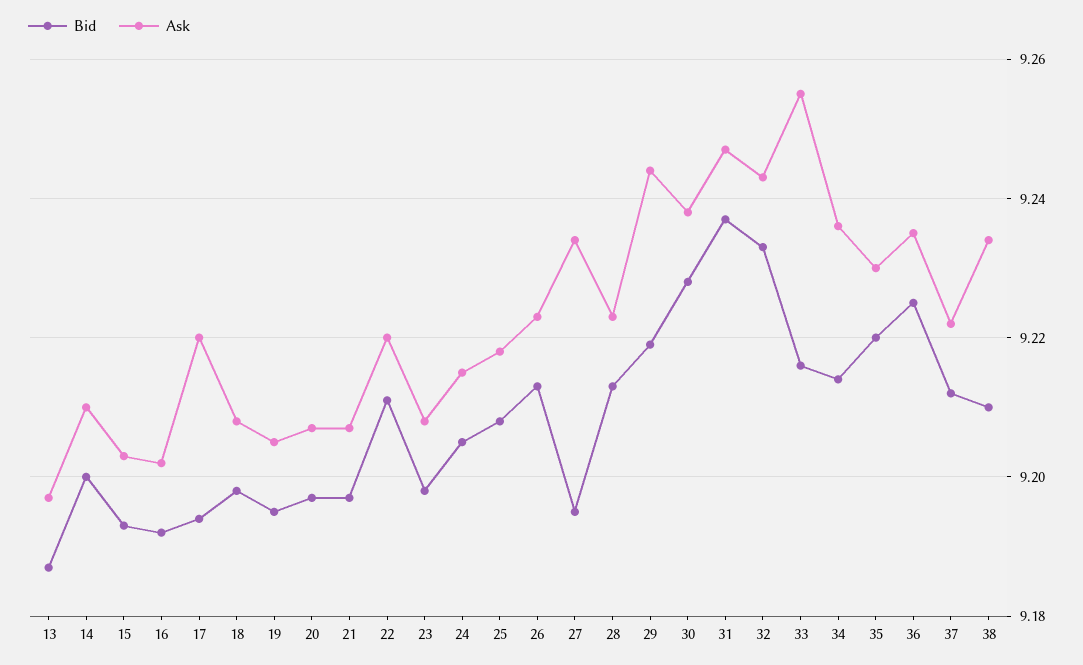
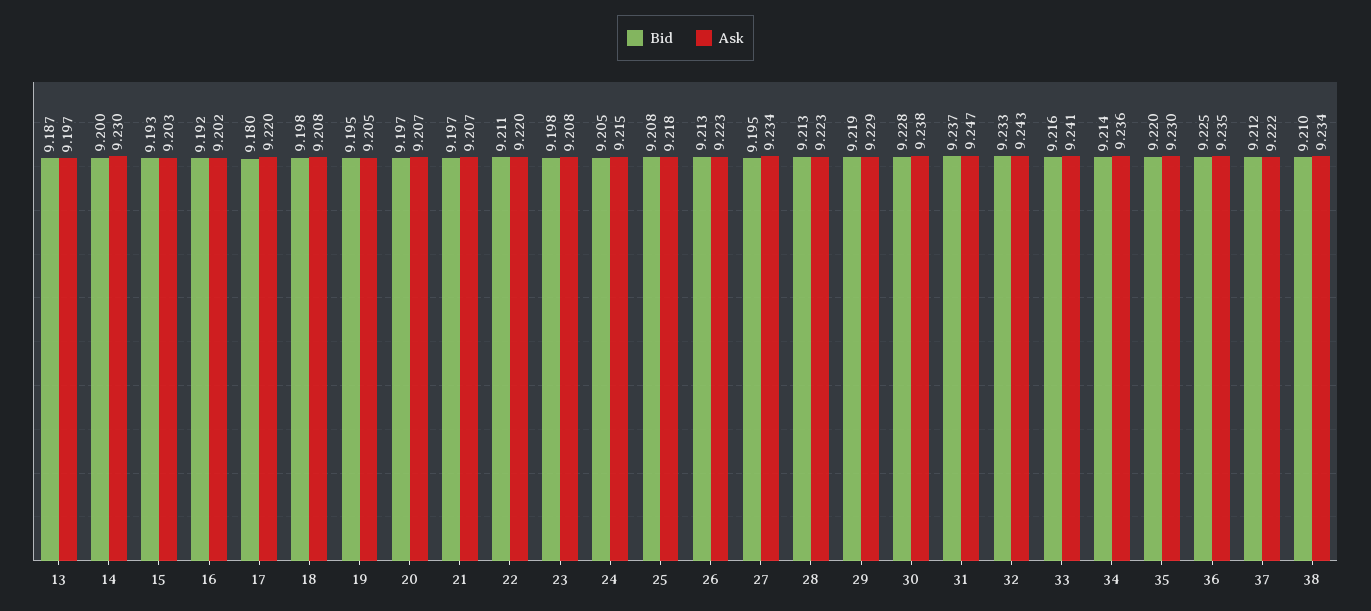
  {
    "Bid": {
      "13": 9.187,
      "14": 9.2,
      "15": 9.193,
      "16": 9.192,
-     "17": 9.195,
+     "17": 9.18,
      "18": 9.198,
      "19": 9.195,
      "20": 9.197,
      "21": 9.197,
      "22": 9.211,
      "23": 9.198,
      "24": 9.205,
      "25": 9.208,
      "26": 9.213,
      "27": 9.195,
      "28": 9.213,
      "29": 9.219,
      "30": 9.228,
      "31": 9.237,
      "32": 9.233,
      "33": 9.216,
      "34": 9.214,
      "35": 9.22,
      "36": 9.225,
      "37": 9.212,
      "38": 9.21
    },
    "Ask": {
      "13": 9.197,
-     "14": 9.21,
+     "14": 9.23,
      "15": 9.203,
      "16": 9.202,
      "17": 9.22,
      "18": 9.208,
      "19": 9.205,
      "20": 9.207,
      "21": 9.207,
      "22": 9.22,
      "23": 9.208,
      "24": 9.215,
      "25": 9.218,
      "26": 9.223,
      "27": 9.234,
      "28": 9.223,
-     "29": 9.245,
+     "29": 9.229,
      "30": 9.238,
      "31": 9.247,
      "32": 9.243,
-     "33": 9.255,
+     "33": 9.241,
      "34": 9.236,
      "35": 9.23,
      "36": 9.235,
      "37": 9.222,
      "38": 9.234
    }
  }

